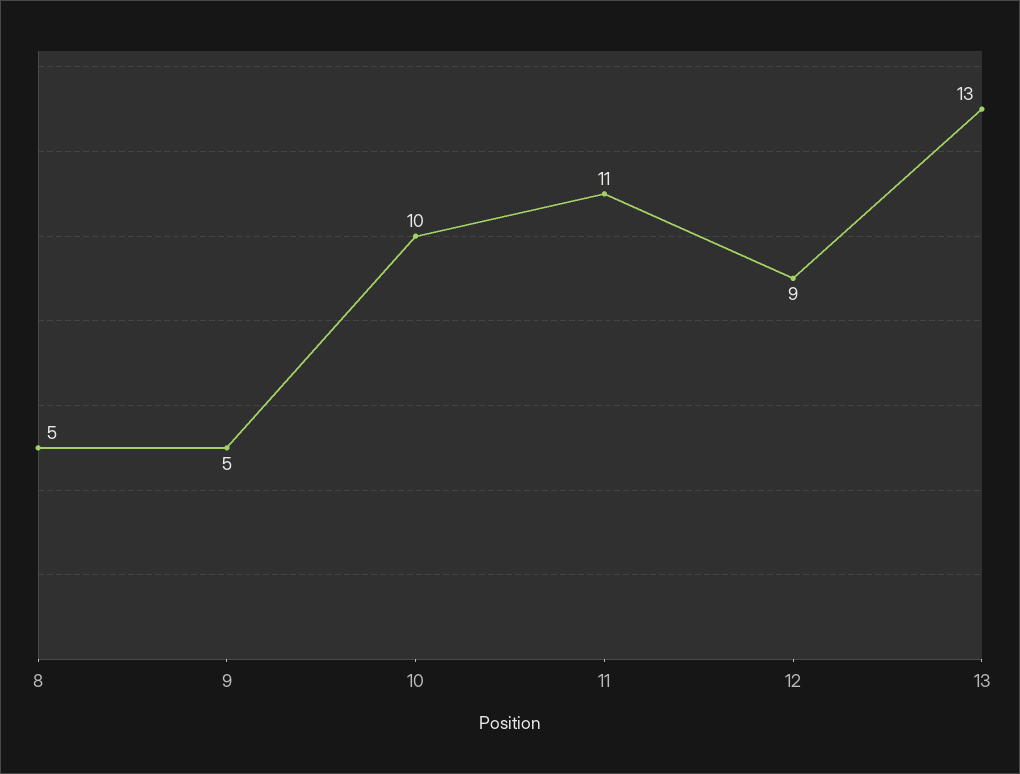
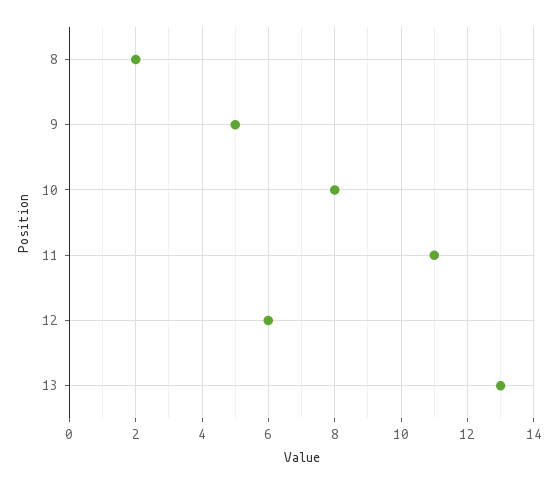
  {
-   "8": 5,
+   "8": 2,
    "9": 5,
-   "10": 10,
+   "10": 8,
    "11": 11,
-   "12": 9,
+   "12": 6,
    "13": 13
  }

